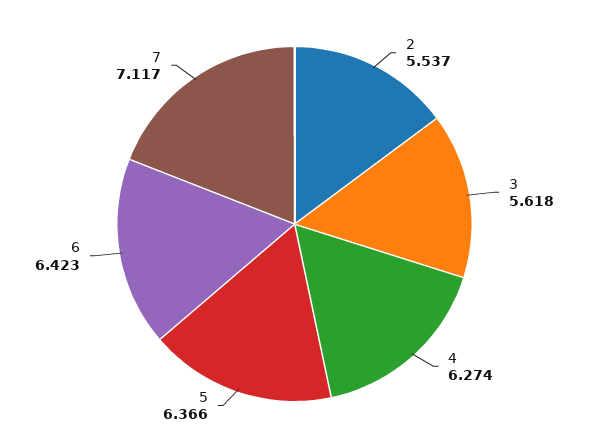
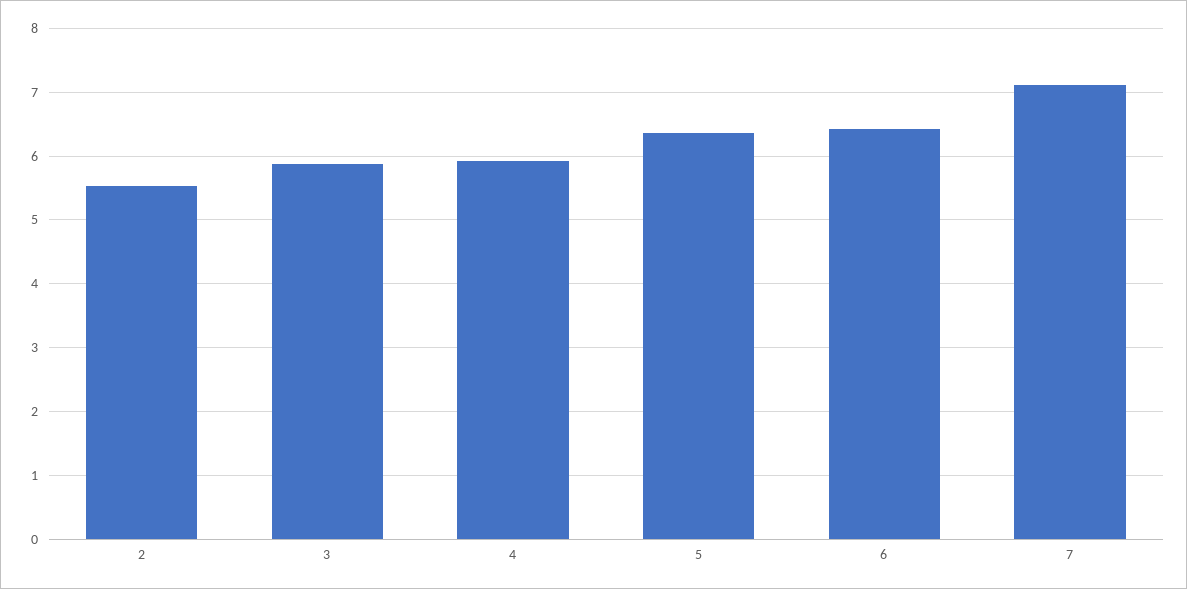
  {
    "2": 5.537,
-   "3": 5.618,
+   "3": 5.9,
-   "4": 6.274,
+   "4": 5.9,
    "5": 6.366,
    "6": 6.423,
    "7": 7.117
  }

